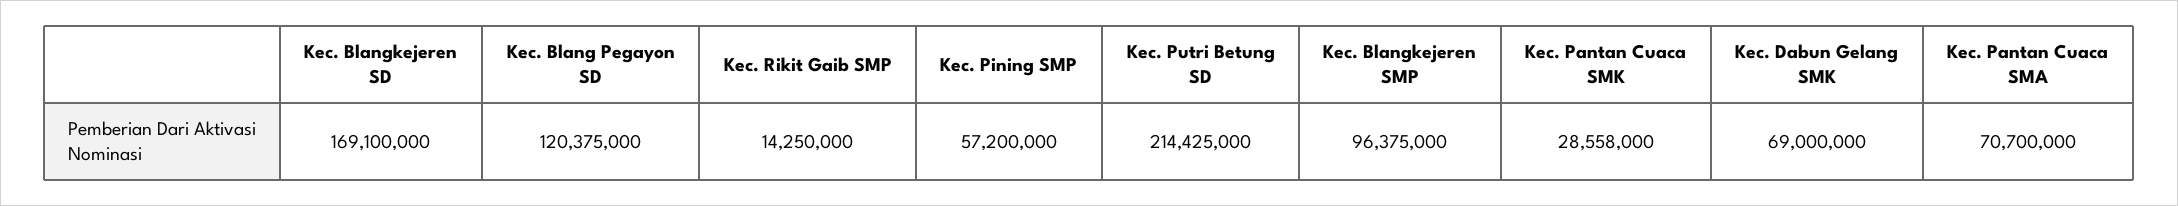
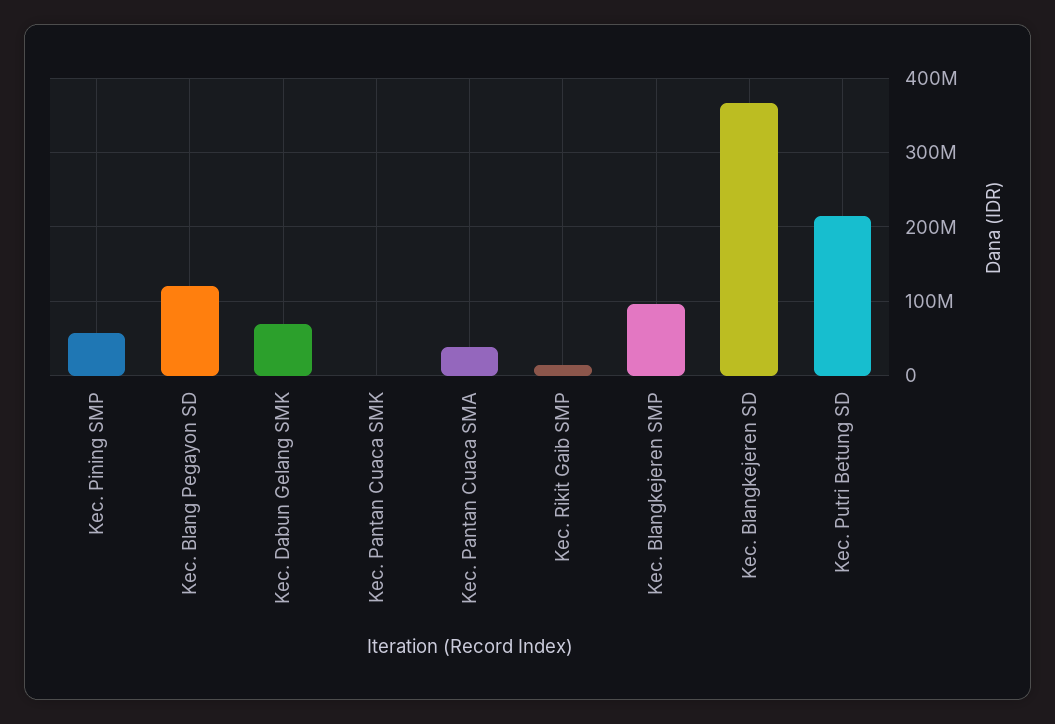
  {
-   "Kec. Blangkejeren SD": 169100000,
+   "Kec. Blangkejeren SD": 370000000,
    "Kec. Blang Pegayon SD": 120375000,
    "Kec. Rikit Gaib SMP": 14250000,
    "Kec. Pining SMP": 57200000,
    "Kec. Putri Betung SD": 214425000,
    "Kec. Blangkejeren SMP": 96375000,
-   "Kec. Pantan Cuaca SMK": 28558000,
+   "Kec. Pantan Cuaca SMK": 0,
    "Kec. Dabun Gelang SMK": 69000000,
-   "Kec. Pantan Cuaca SMA": 70700000
+   "Kec. Pantan Cuaca SMA": 40000000
  }

